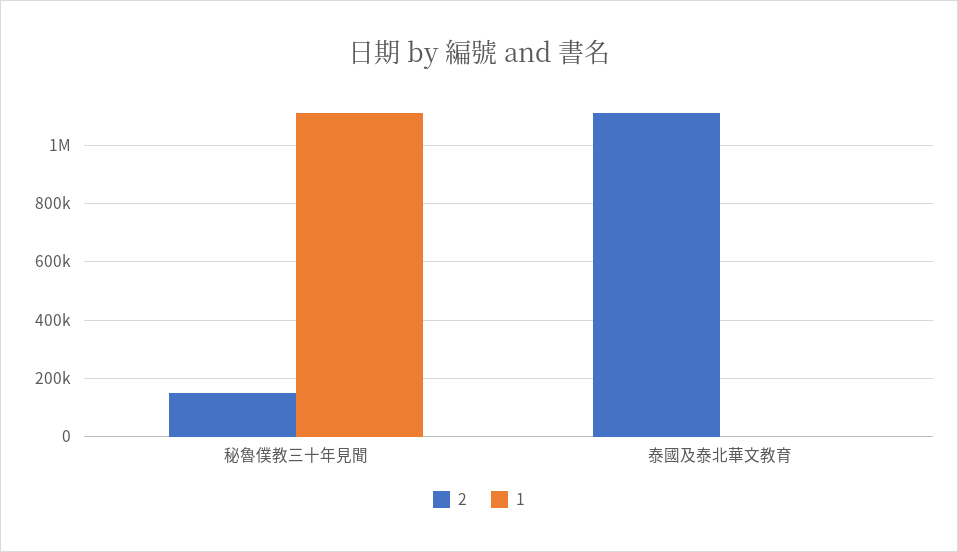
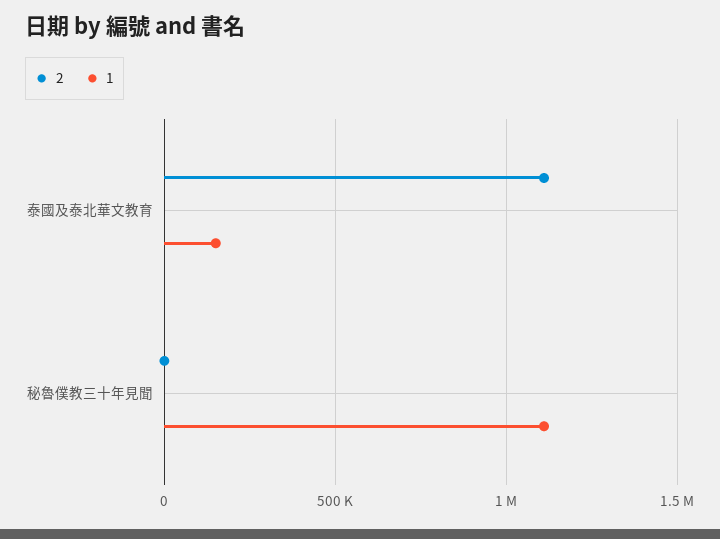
  {
    "2": {
-     "秘魯僕教三十年見聞": 150000,
+     "秘魯僕教三十年見聞": 0,
      "泰國及泰北華文教育": 1100000
    },
    "1": {
      "秘魯僕教三十年見聞": 1100000,
-     "泰國及泰北華文教育": 0
+     "泰國及泰北華文教育": 150000
    }
  }

